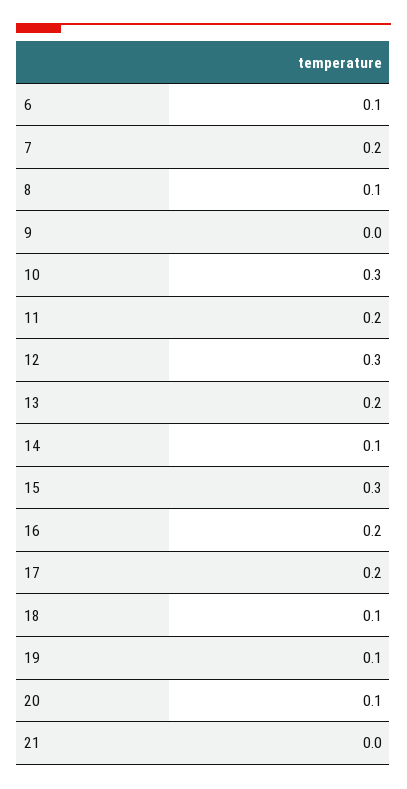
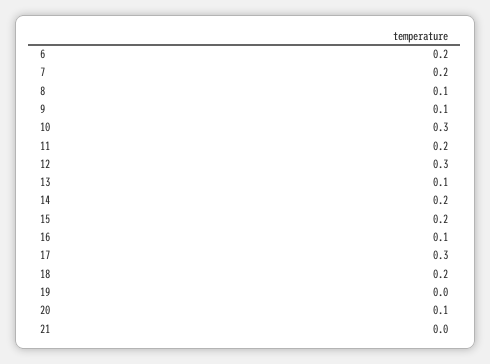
  {
-   "6": 0.1,
+   "6": 0.2,
    "7": 0.2,
    "8": 0.1,
-   "9": 0,
+   "9": 0.1,
    "10": 0.3,
    "11": 0.2,
    "12": 0.3,
-   "13": 0.2,
+   "13": 0.1,
-   "14": 0.1,
+   "14": 0.2,
-   "15": 0.3,
+   "15": 0.2,
-   "16": 0.2,
+   "16": 0.1,
-   "17": 0.2,
+   "17": 0.3,
-   "18": 0.1,
+   "18": 0.2,
-   "19": 0.1,
+   "19": 0,
    "20": 0.1,
    "21": 0
  }

